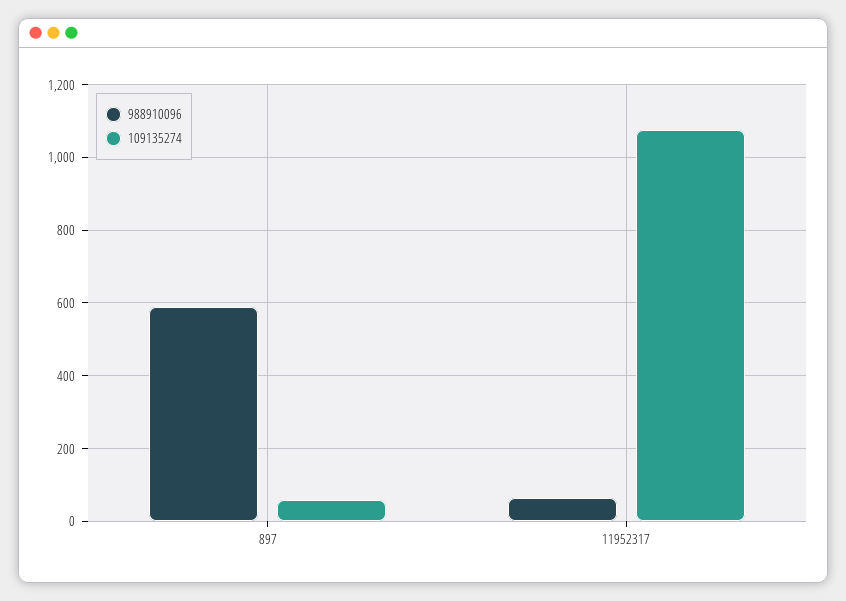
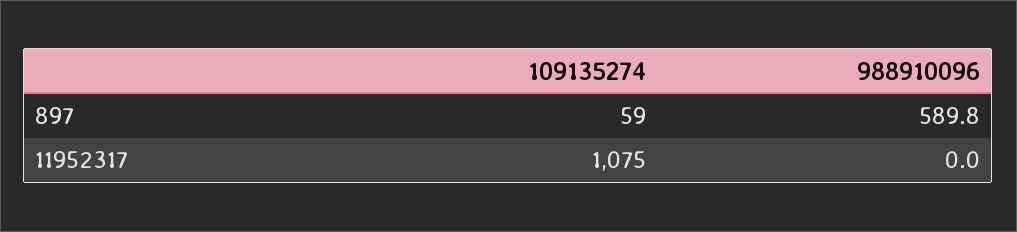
  {
    "988910096": {
      "897": 589.8,
-     "11952317": 60
+     "11952317": 0
    },
    "109135274": {
      "897": 59,
      "11952317": 1075
    }
  }

